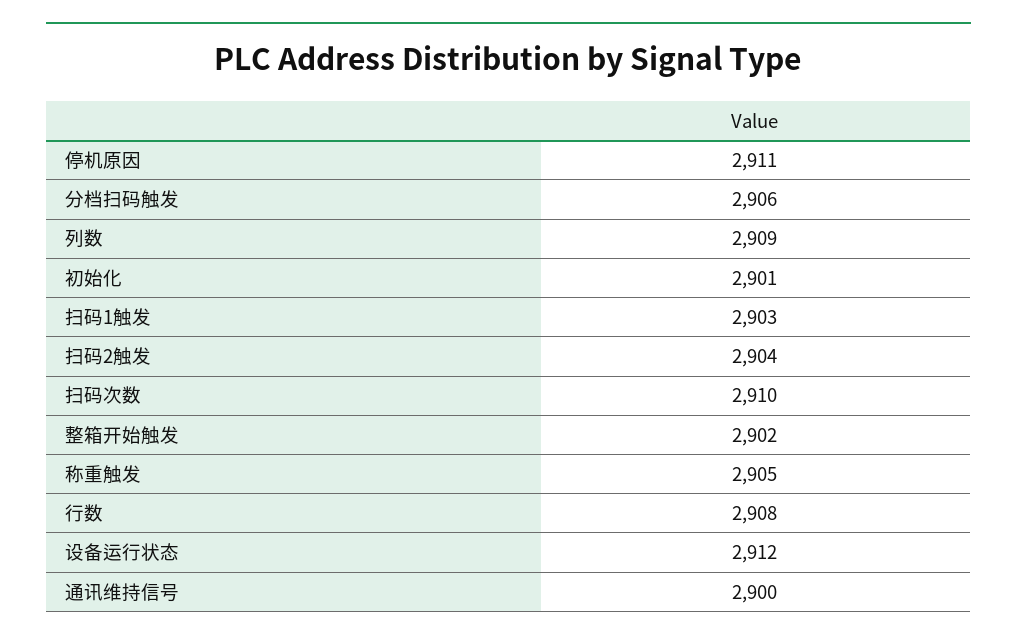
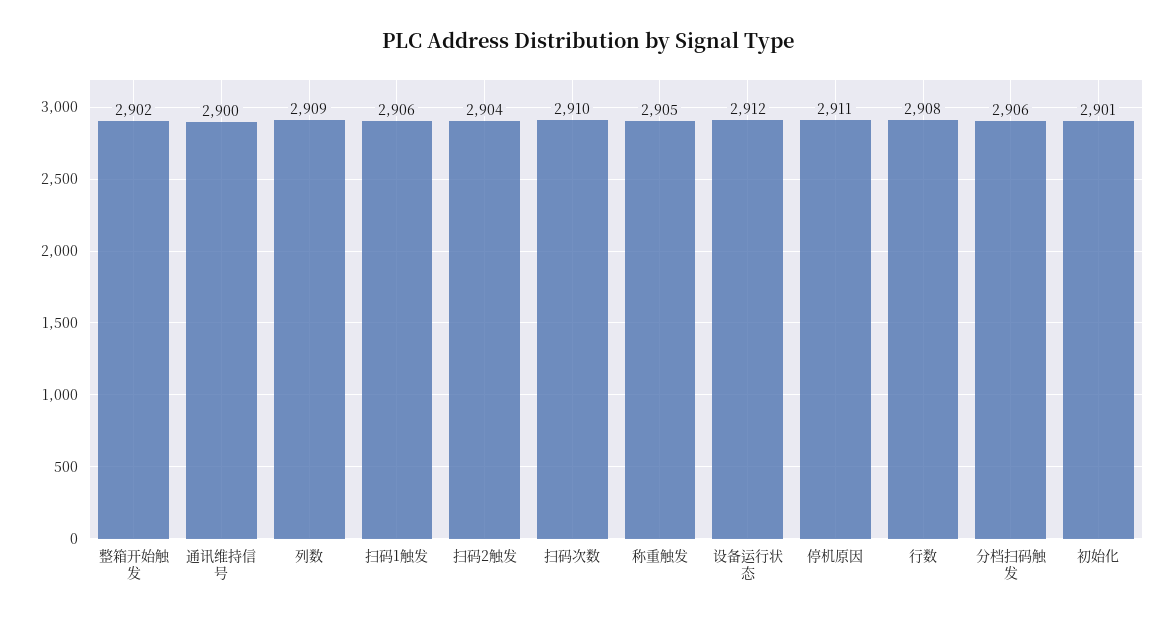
  {
    "停机原因": 2911,
    "分档扫码触发": 2906,
    "列数": 2909,
    "初始化": 2901,
-   "扫码1触发": 2903,
+   "扫码1触发": 2906,
    "扫码2触发": 2904,
    "扫码次数": 2910,
    "整箱开始触发": 2902,
    "称重触发": 2905,
    "行数": 2908,
    "设备运行状态": 2912,
    "通讯维持信号": 2900
  }

